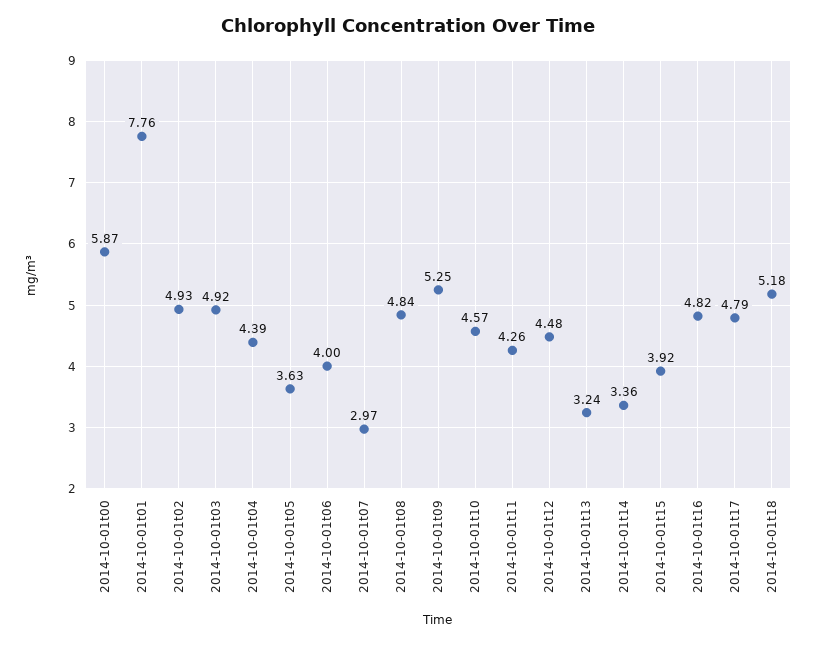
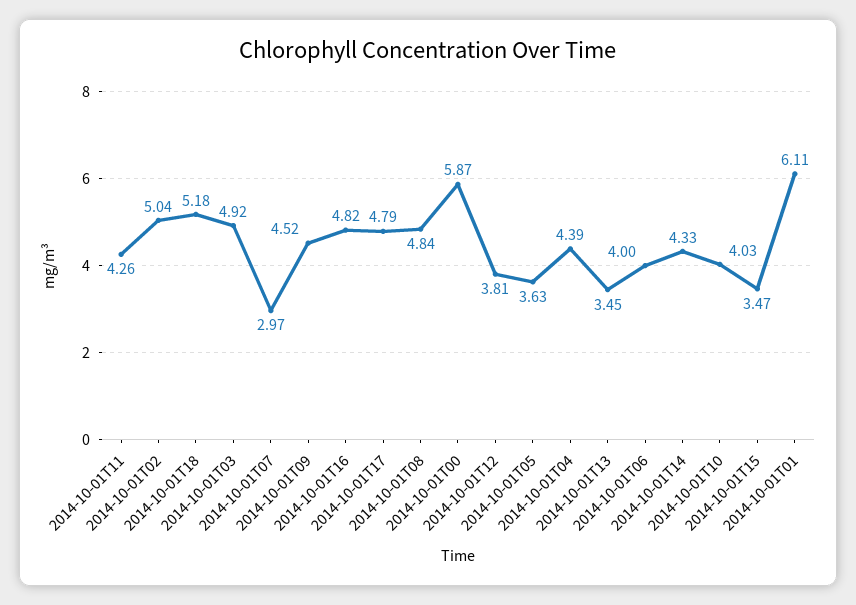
  {
    "2014-10-01t00": 5.87,
-   "2014-10-01t01": 7.76,
+   "2014-10-01t01": 6.11,
-   "2014-10-01t02": 4.93,
+   "2014-10-01t02": 5.04,
    "2014-10-01t03": 4.92,
    "2014-10-01t04": 4.39,
    "2014-10-01t05": 3.63,
    "2014-10-01t06": 4,
    "2014-10-01t07": 2.97,
    "2014-10-01t08": 4.84,
-   "2014-10-01t09": 5.25,
+   "2014-10-01t09": 4.52,
-   "2014-10-01t10": 4.57,
+   "2014-10-01t10": 4.03,
    "2014-10-01t11": 4.26,
-   "2014-10-01t12": 4.48,
+   "2014-10-01t12": 3.81,
-   "2014-10-01t13": 3.24,
+   "2014-10-01t13": 3.45,
-   "2014-10-01t14": 3.36,
+   "2014-10-01t14": 4.33,
-   "2014-10-01t15": 3.92,
+   "2014-10-01t15": 3.47,
    "2014-10-01t16": 4.82,
    "2014-10-01t17": 4.79,
    "2014-10-01t18": 5.18
  }

